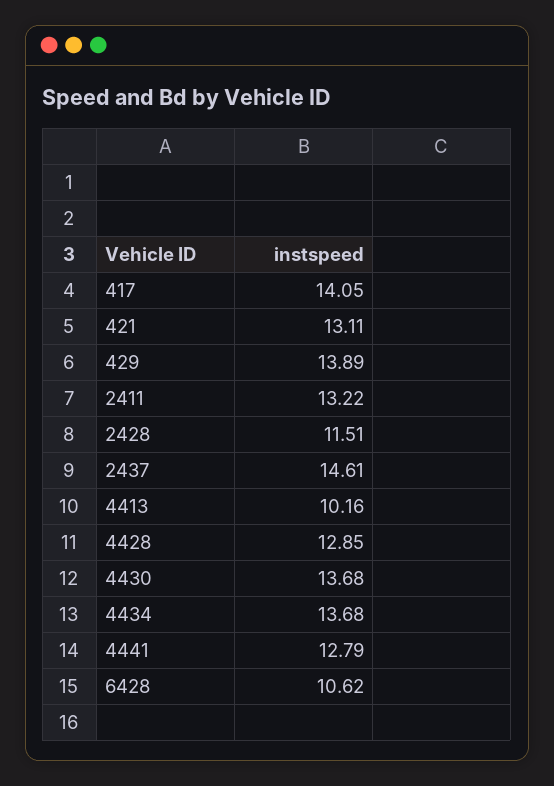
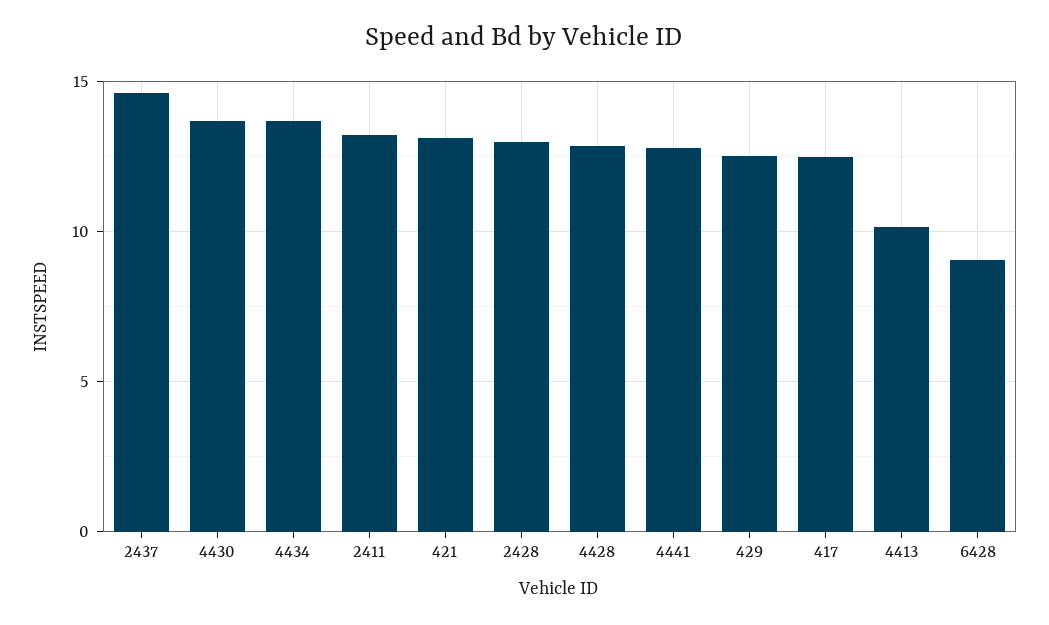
  {
-   "417": 14.05,
+   "417": 12.5,
    "421": 13.11,
-   "429": 13.89,
+   "429": 12.5,
    "2411": 13.22,
-   "2428": 11.51,
+   "2428": 13,
    "2437": 14.61,
    "4413": 10.16,
    "4428": 12.85,
    "4430": 13.68,
    "4434": 13.68,
    "4441": 12.79,
-   "6428": 10.62
+   "6428": 9
  }

